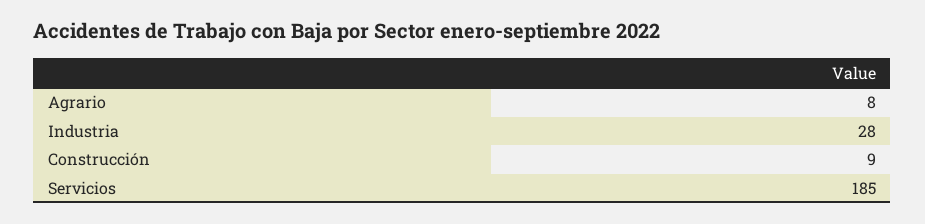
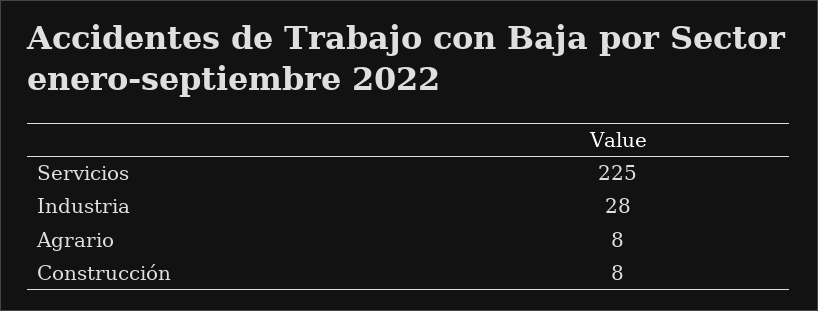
  {
    "Agrario": 8,
    "Industria": 28,
-   "Construcción": 9,
+   "Construcción": 8,
-   "Servicios": 185
+   "Servicios": 225
  }

